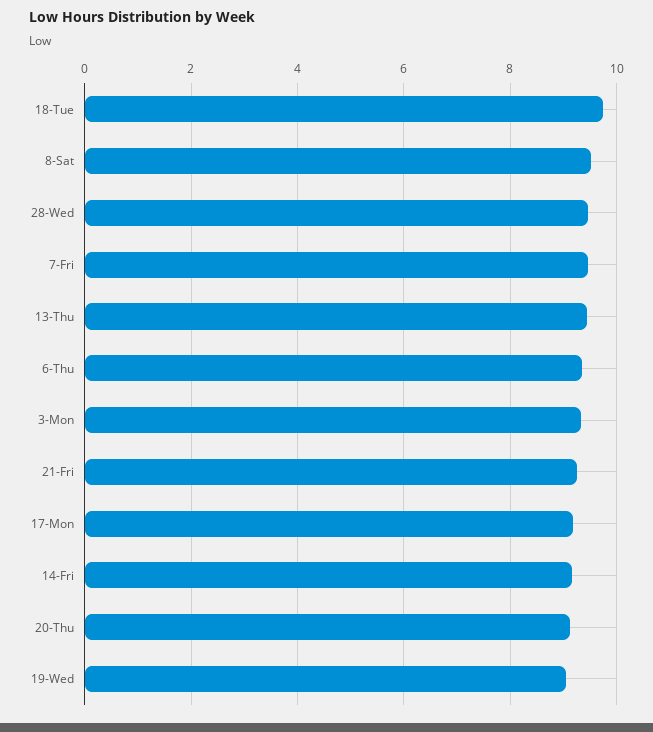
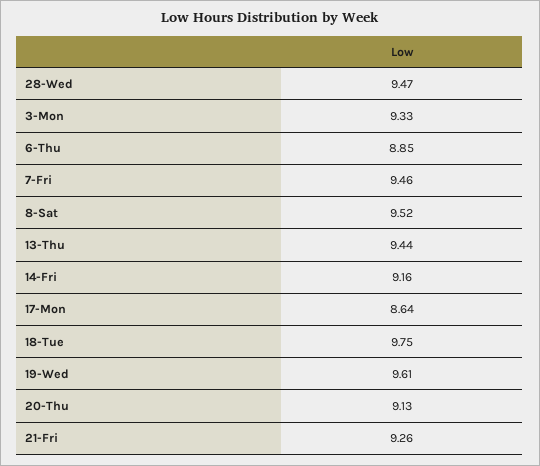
  {
    "18-Tue": 9.75,
    "8-Sat": 9.52,
    "28-Wed": 9.47,
    "7-Fri": 9.46,
    "13-Thu": 9.44,
-   "6-Thu": 9.4,
+   "6-Thu": 8.85,
    "3-Mon": 9.33,
    "21-Fri": 9.26,
-   "17-Mon": 9.2,
+   "17-Mon": 8.64,
    "14-Fri": 9.16,
    "20-Thu": 9.13,
-   "19-Wed": 9
+   "19-Wed": 9.61
  }

